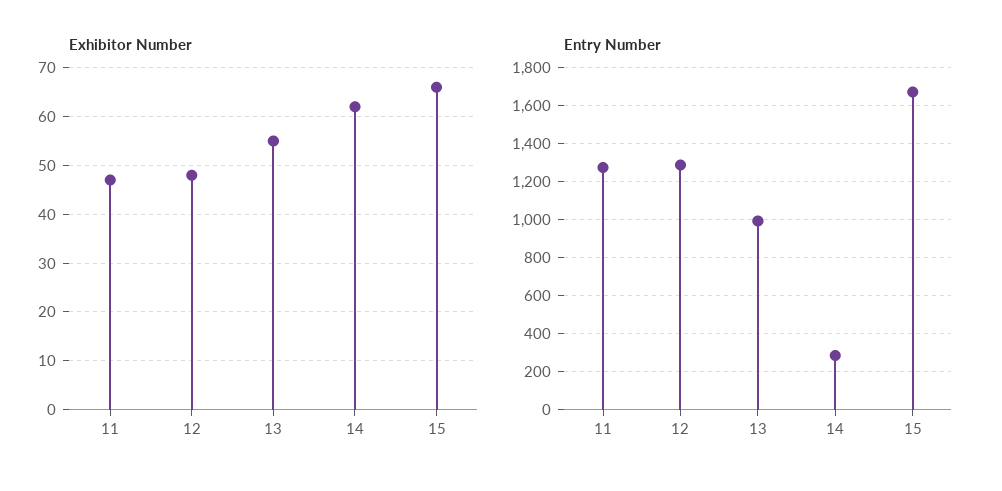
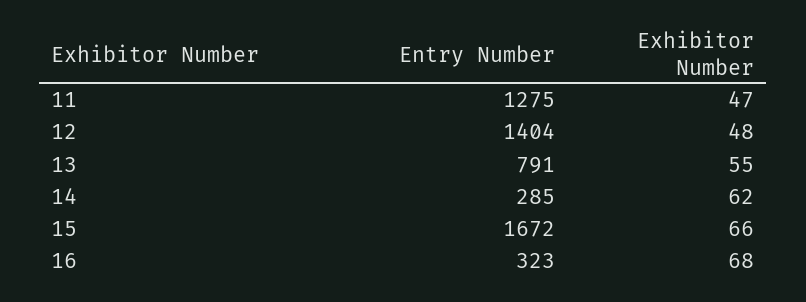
  {
    "Exhibitor Number": {
      "11": 47,
      "12": 48,
      "13": 55,
      "14": 62,
-     "15": 66
+     "15": 66,
+     "16": 68
    },
    "Entry Number": {
      "11": 1275,
-     "12": 1300,
+     "12": 1404,
-     "13": 1000,
+     "13": 791,
      "14": 285,
-     "15": 1672
+     "15": 1672,
+     "16": 323
    }
  }

